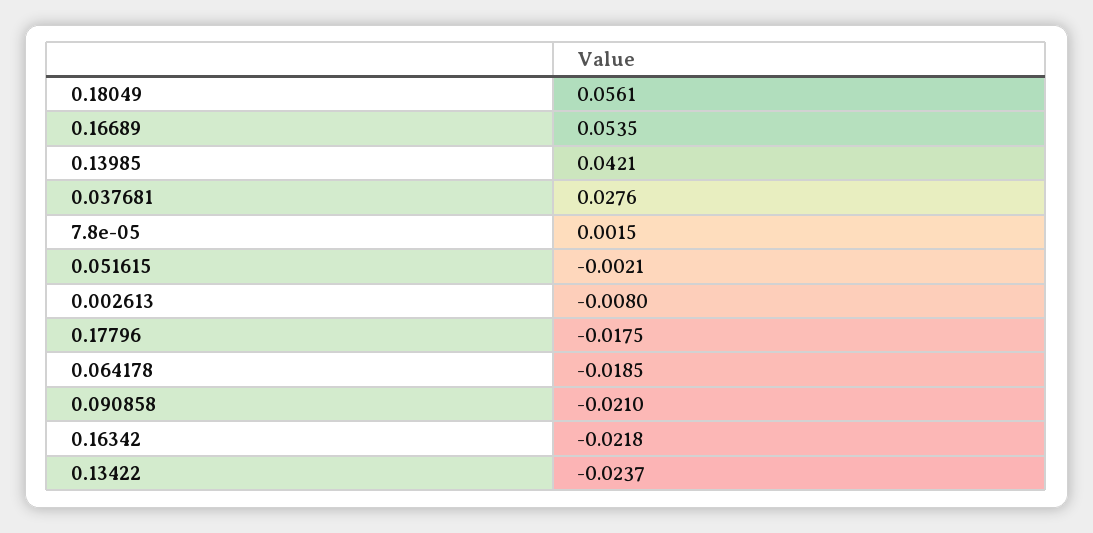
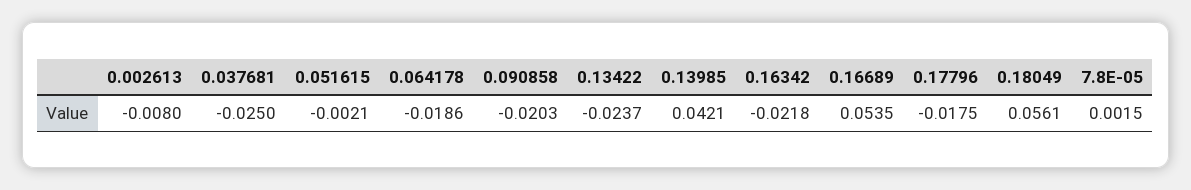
  {
    "0.18049": 0.0561,
    "0.16689": 0.0535,
    "0.13985": 0.0421,
-   "0.037681": 0.0276,
+   "0.037681": -0.025,
    "7.8e-05": 0.0015,
    "0.051615": -0.0021,
    "0.002613": -0.008,
    "0.17796": -0.0175,
-   "0.064178": -0.0185,
+   "0.064178": -0.0186,
-   "0.090858": -0.021,
+   "0.090858": -0.0203,
    "0.16342": -0.0218,
    "0.13422": -0.0237
  }

